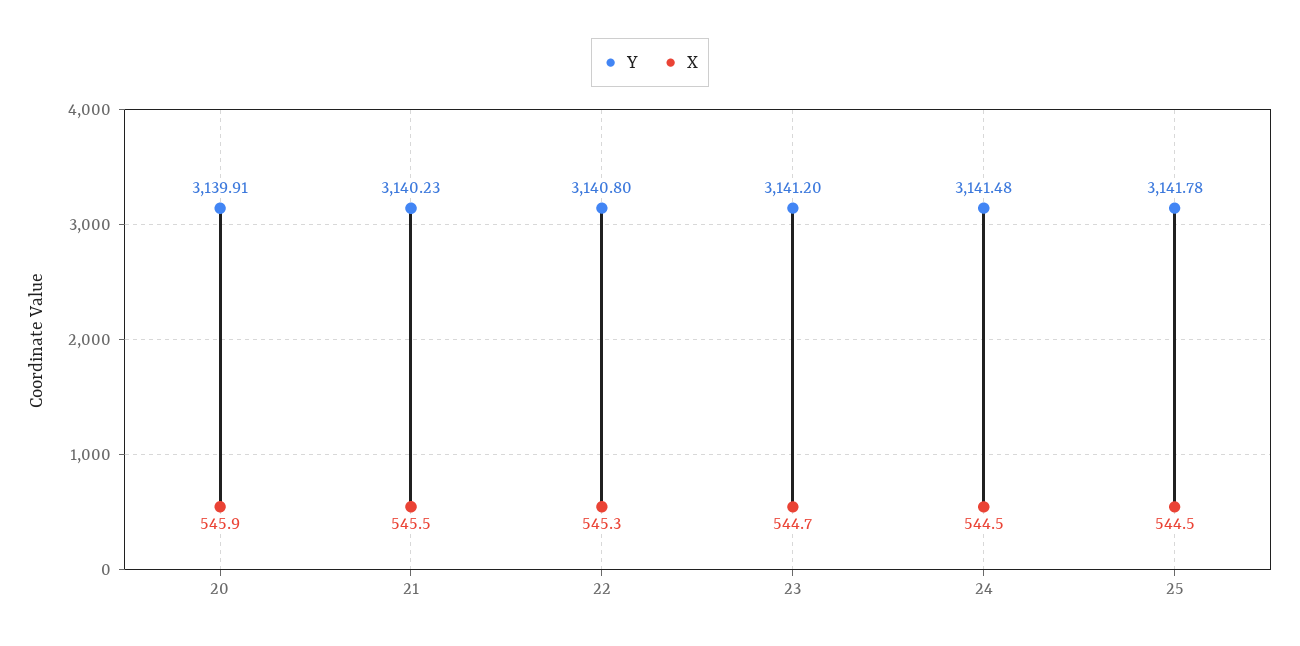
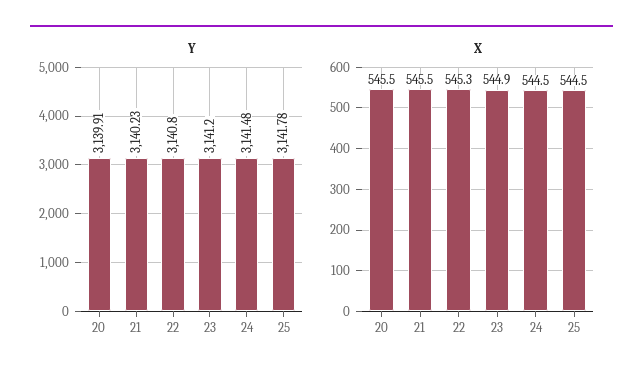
  {
    "Y": {
      "20": 3139.91,
      "21": 3140.23,
      "22": 3140.8,
      "23": 3141.2,
      "24": 3141.48,
      "25": 3141.78
    },
    "X": {
-     "20": 545.9,
+     "20": 545.5,
      "21": 545.5,
      "22": 545.3,
-     "23": 544.7,
+     "23": 544.9,
      "24": 544.5,
      "25": 544.5
    }
  }

